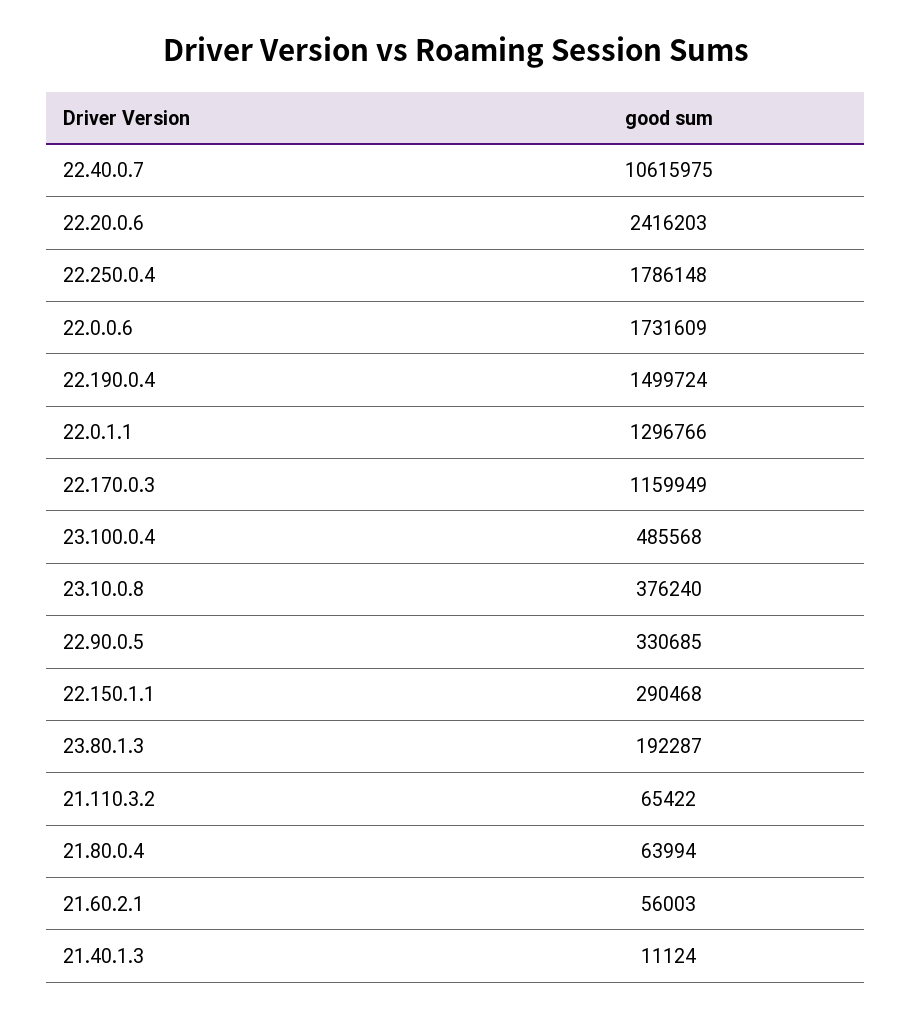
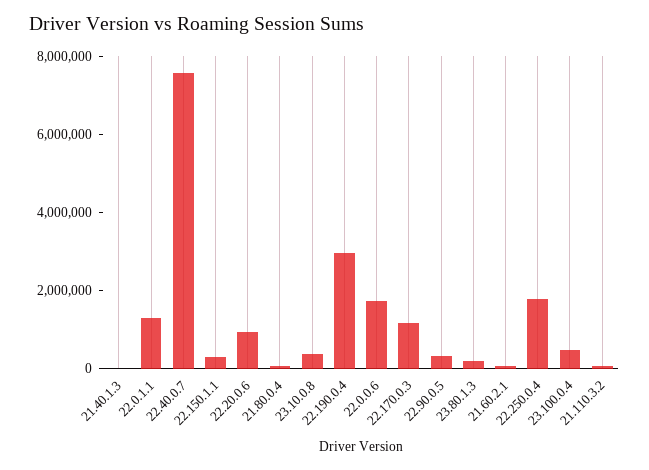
  {
-   "22.40.0.7": 10615975,
+   "22.40.0.7": 7500000,
-   "22.20.0.6": 2416203,
+   "22.20.0.6": 1000000,
    "22.250.0.4": 1786148,
    "22.0.0.6": 1731609,
-   "22.190.0.4": 1499724,
+   "22.190.0.4": 3000000,
    "22.0.1.1": 1296766,
    "22.170.0.3": 1159949,
    "23.100.0.4": 485568,
    "23.10.0.8": 376240,
    "22.90.0.5": 330685,
    "22.150.1.1": 290468,
    "23.80.1.3": 192287,
    "21.110.3.2": 65422,
    "21.80.0.4": 63994,
    "21.60.2.1": 56003,
    "21.40.1.3": 11124
  }

